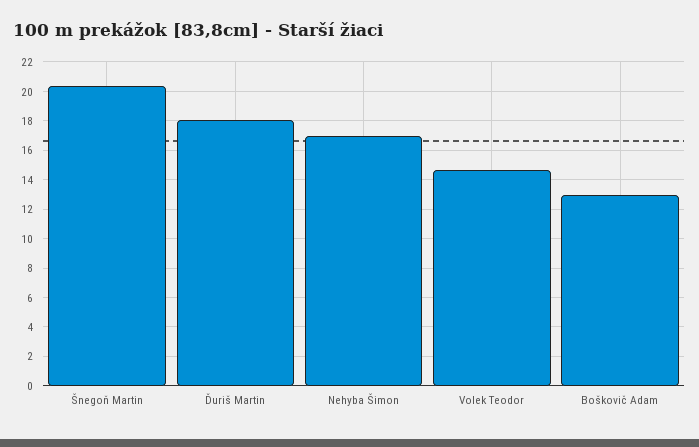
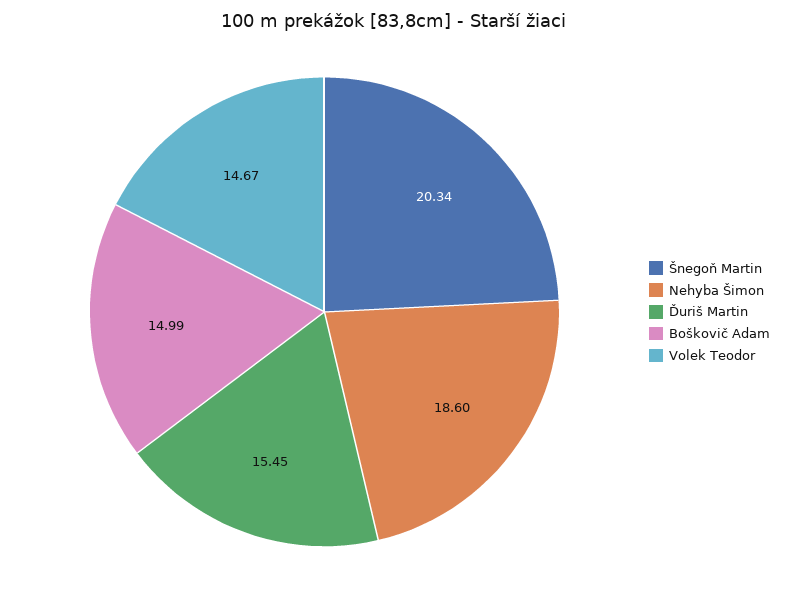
  {
    "Šnegoň Martin": 20.34,
-   "Ďuriš Martin": 18,
+   "Ďuriš Martin": 15.45,
-   "Nehyba Šimon": 17,
+   "Nehyba Šimon": 18.6,
    "Volek Teodor": 14.67,
-   "Boškovič Adam": 13
+   "Boškovič Adam": 14.99
  }

